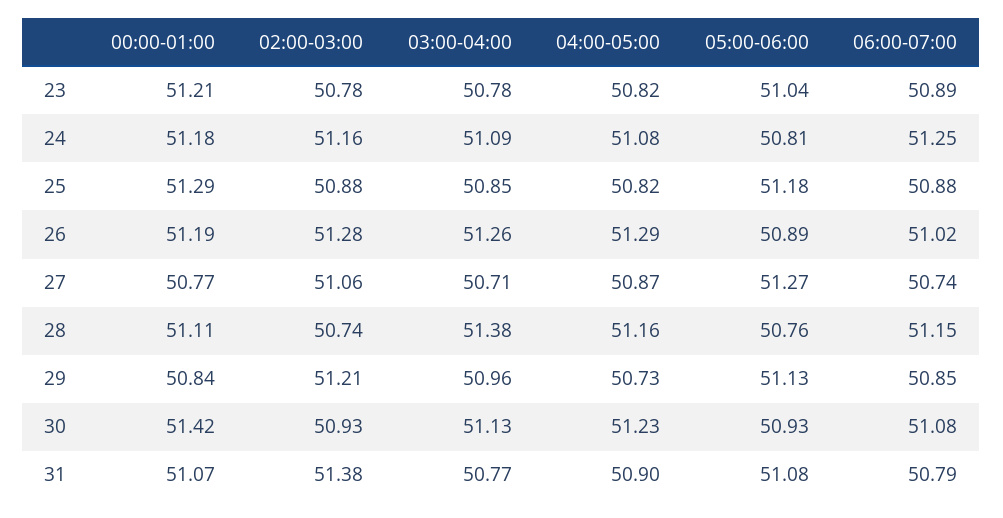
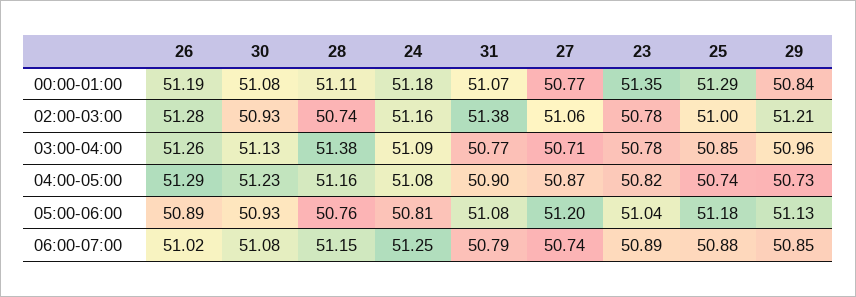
  {
    "00:00-01:00": {
-     "23": 51.21,
+     "23": 51.35,
      "24": 51.18,
      "25": 51.29,
      "26": 51.19,
      "27": 50.77,
      "28": 51.11,
      "29": 50.84,
-     "30": 51.42,
+     "30": 51.08,
      "31": 51.07
    },
    "02:00-03:00": {
      "23": 50.78,
      "24": 51.16,
-     "25": 50.88,
+     "25": 51,
      "26": 51.28,
      "27": 51.06,
      "28": 50.74,
      "29": 51.21,
      "30": 50.93,
      "31": 51.38
    },
    "03:00-04:00": {
      "23": 50.78,
      "24": 51.09,
      "25": 50.85,
      "26": 51.26,
      "27": 50.71,
      "28": 51.38,
      "29": 50.96,
      "30": 51.13,
      "31": 50.77
    },
    "04:00-05:00": {
      "23": 50.82,
      "24": 51.08,
-     "25": 50.82,
+     "25": 50.74,
      "26": 51.29,
      "27": 50.87,
      "28": 51.16,
      "29": 50.73,
      "30": 51.23,
      "31": 50.9
    },
    "05:00-06:00": {
      "23": 51.04,
      "24": 50.81,
      "25": 51.18,
      "26": 50.89,
-     "27": 51.27,
+     "27": 51.2,
      "28": 50.76,
      "29": 51.13,
      "30": 50.93,
      "31": 51.08
    },
    "06:00-07:00": {
      "23": 50.89,
      "24": 51.25,
      "25": 50.88,
      "26": 51.02,
      "27": 50.74,
      "28": 51.15,
      "29": 50.85,
      "30": 51.08,
      "31": 50.79
    }
  }

